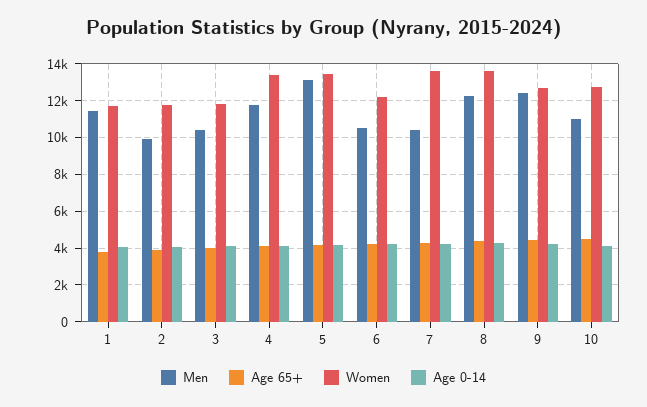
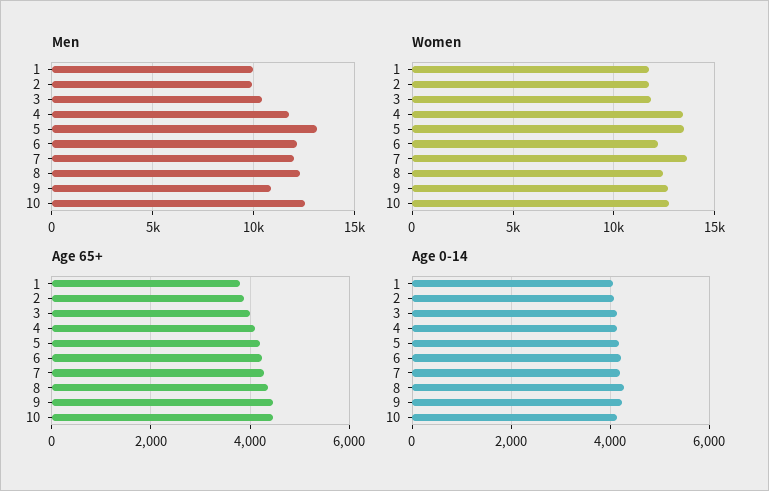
  {
    "Men": {
-     "1": 11500,
+     "1": 10000,
      "2": 10000,
      "3": 10500,
      "4": 12000,
      "5": 13000,
-     "6": 10500,
+     "6": 12000,
-     "7": 10500,
+     "7": 12000,
      "8": 12500,
-     "9": 12500,
+     "9": 11000,
-     "10": 11000
+     "10": 12500
    },
    "Age 65+": {
      "1": 3800,
      "2": 3800,
      "3": 4000,
      "4": 4000,
      "5": 4200,
      "6": 4200,
      "7": 4200,
      "8": 4400,
      "9": 4400,
      "10": 4400
    },
    "Women": {
      "1": 11500,
      "2": 12000,
      "3": 12000,
      "4": 13500,
      "5": 13500,
      "6": 12000,
      "7": 13500,
-     "8": 13500,
+     "8": 12500,
      "9": 12500,
      "10": 12500
    },
    "Age 0-14": {
      "1": 4000,
      "2": 4000,
      "3": 4200,
      "4": 4200,
      "5": 4200,
      "6": 4200,
      "7": 4200,
      "8": 4200,
      "9": 4200,
      "10": 4200
    }
  }

